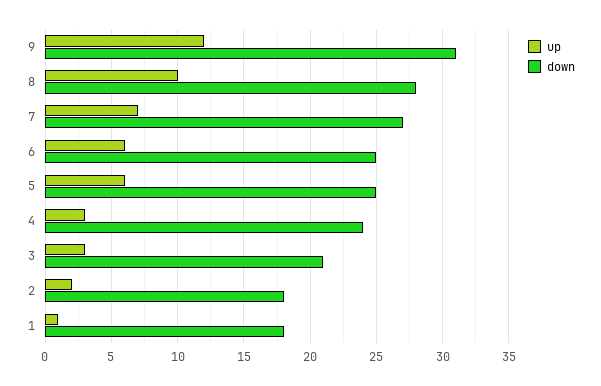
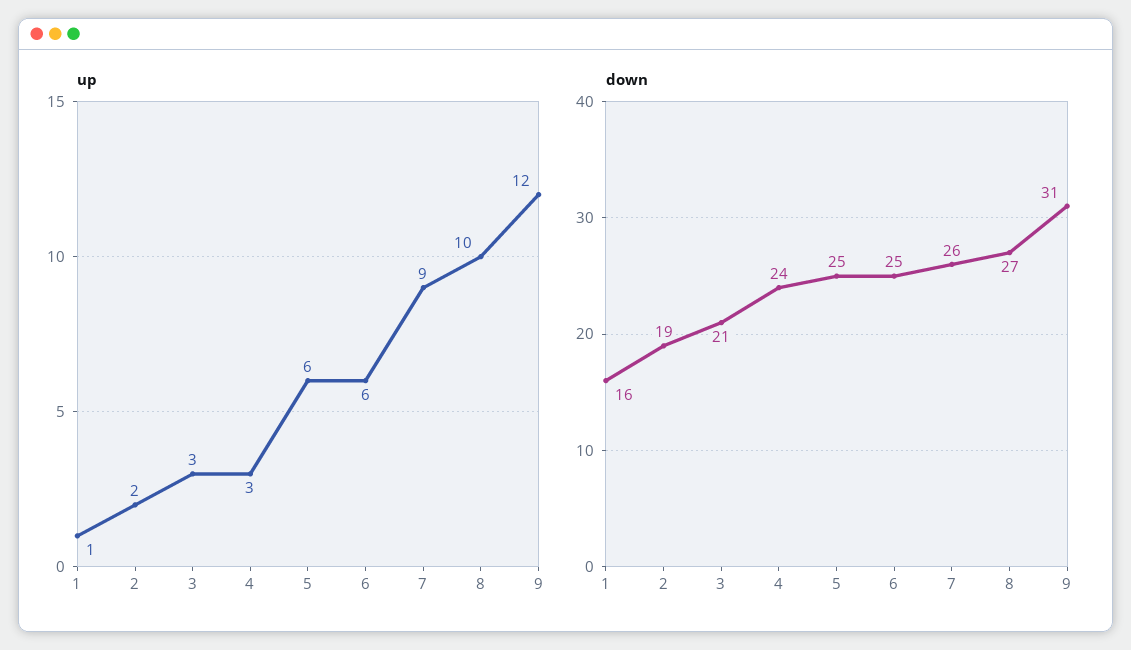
  {
    "up": {
      "9": 12,
      "8": 10,
-     "7": 7,
+     "7": 9,
      "6": 6,
      "5": 6,
      "4": 3,
      "3": 3,
      "2": 2,
      "1": 1
    },
    "down": {
      "9": 31,
-     "8": 28,
+     "8": 27,
-     "7": 27,
+     "7": 26,
      "6": 25,
      "5": 25,
      "4": 24,
      "3": 21,
-     "2": 18,
+     "2": 19,
-     "1": 18
+     "1": 16
    }
  }

